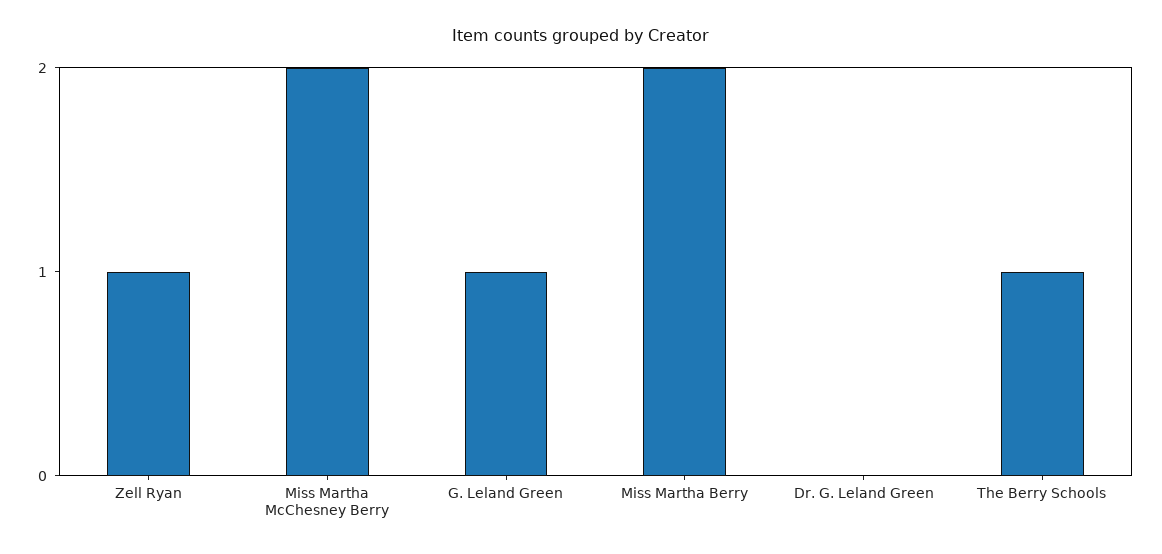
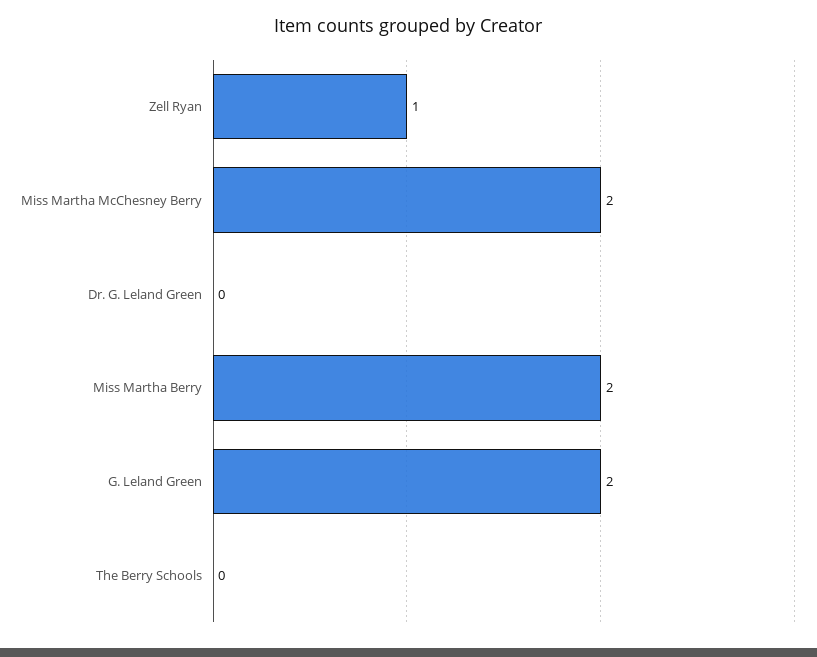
  {
    "Zell Ryan": 1,
    "Miss Martha McChesney Berry": 2,
-   "G. Leland Green": 1,
+   "G. Leland Green": 2,
    "Miss Martha Berry": 2,
    "Dr. G. Leland Green": 0,
-   "The Berry Schools": 1
+   "The Berry Schools": 0
  }

